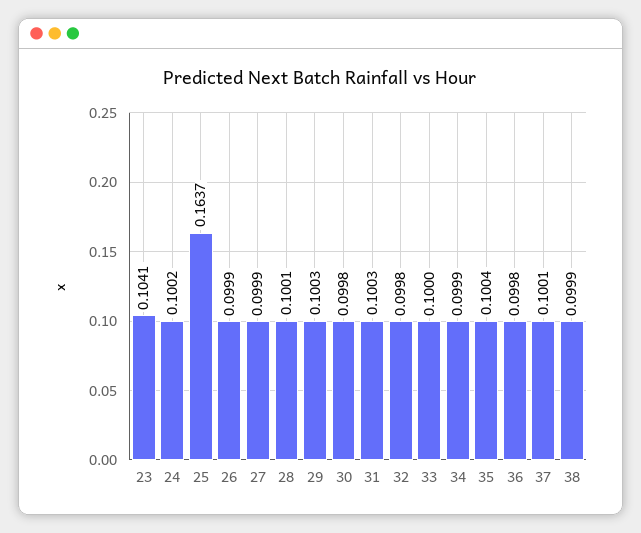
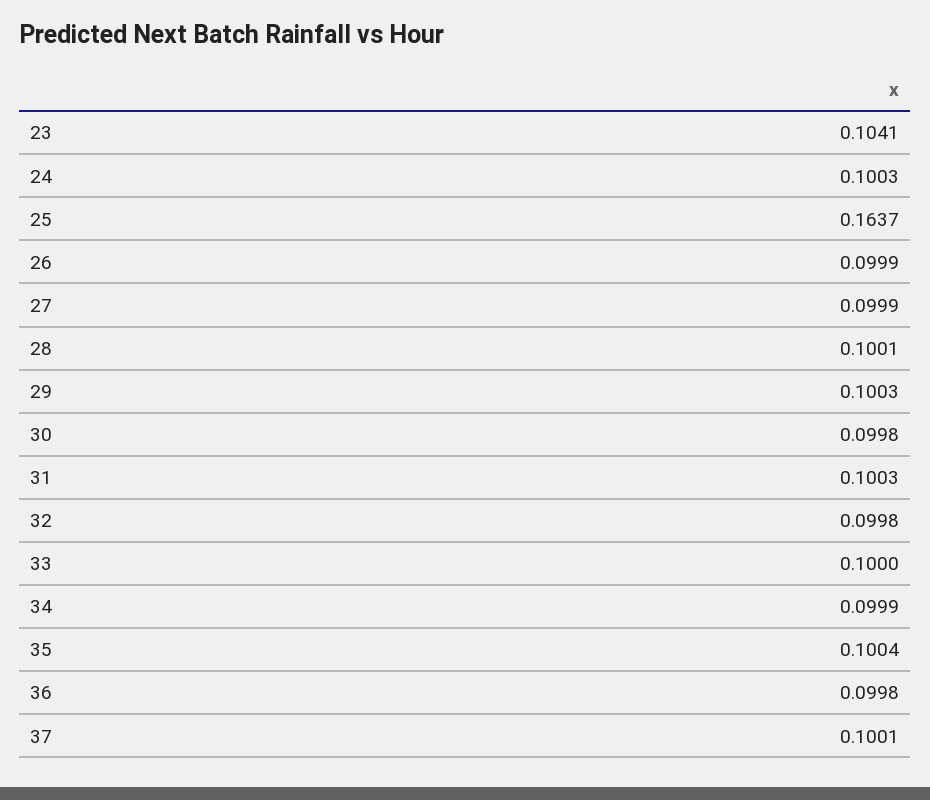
  {
    "23": 0.1041,
-   "24": 0.1002,
+   "24": 0.1003,
    "25": 0.1637,
    "26": 0.0999,
    "27": 0.0999,
    "28": 0.1001,
    "29": 0.1003,
    "30": 0.0998,
    "31": 0.1003,
    "32": 0.0998,
    "33": 0.1,
    "34": 0.0999,
    "35": 0.1004,
    "36": 0.0998,
-   "37": 0.1001,
+   "37": 0.1001
-   "38": 0.0999
  }

